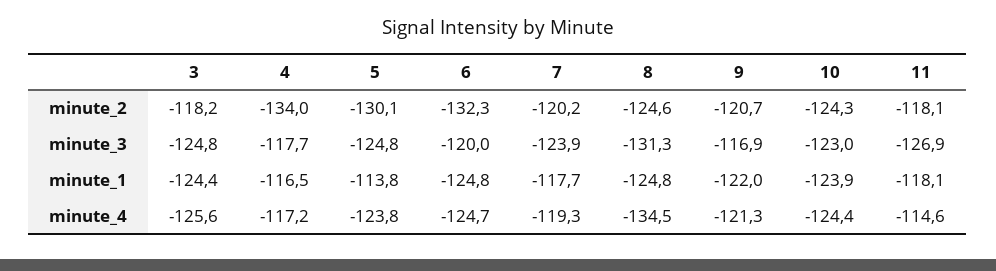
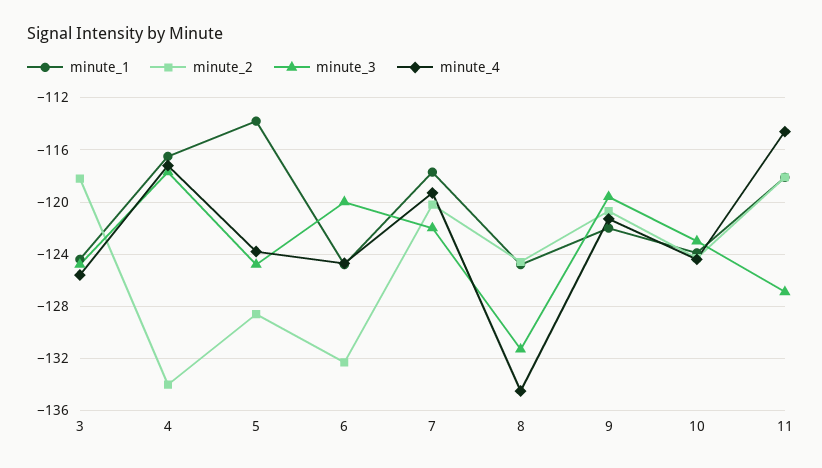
  {
    "minute_2": {
      "3": -118.2,
      "4": -134,
-     "5": -130.1,
+     "5": -128.5,
      "6": -132.3,
      "7": -120.2,
      "8": -124.6,
      "9": -120.7,
      "10": -124.3,
      "11": -118.1
    },
    "minute_3": {
      "3": -124.8,
      "4": -117.7,
      "5": -124.8,
      "6": -120,
-     "7": -123.9,
+     "7": -122,
      "8": -131.3,
-     "9": -116.9,
+     "9": -119.5,
      "10": -123,
      "11": -126.9
    },
    "minute_1": {
      "3": -124.4,
      "4": -116.5,
      "5": -113.8,
      "6": -124.8,
      "7": -117.7,
      "8": -124.8,
      "9": -122,
      "10": -123.9,
      "11": -118.1
    },
    "minute_4": {
      "3": -125.6,
      "4": -117.2,
      "5": -123.8,
      "6": -124.7,
      "7": -119.3,
      "8": -134.5,
      "9": -121.3,
      "10": -124.4,
      "11": -114.6
    }
  }

